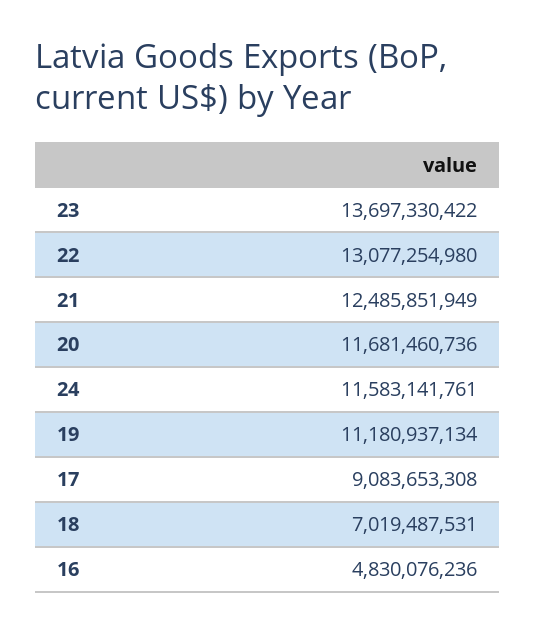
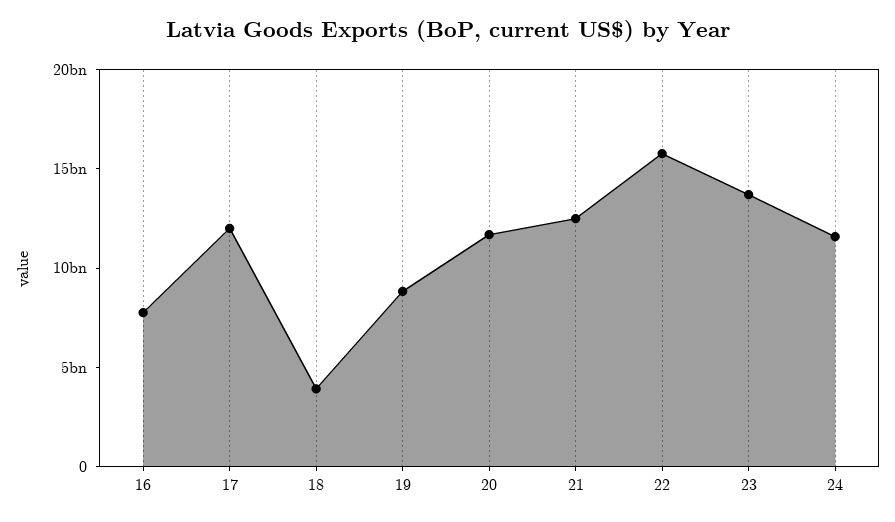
  {
    "23": 13697330422,
-   "22": 13077254980,
+   "22": 16000000000,
    "21": 12485851949,
    "20": 11681460736,
    "24": 11583141761,
-   "19": 11180937134,
+   "19": 9000000000,
-   "17": 9083653308,
+   "17": 12000000000,
-   "18": 7019487531,
+   "18": 4000000000,
-   "16": 4830076236
+   "16": 8000000000
  }

